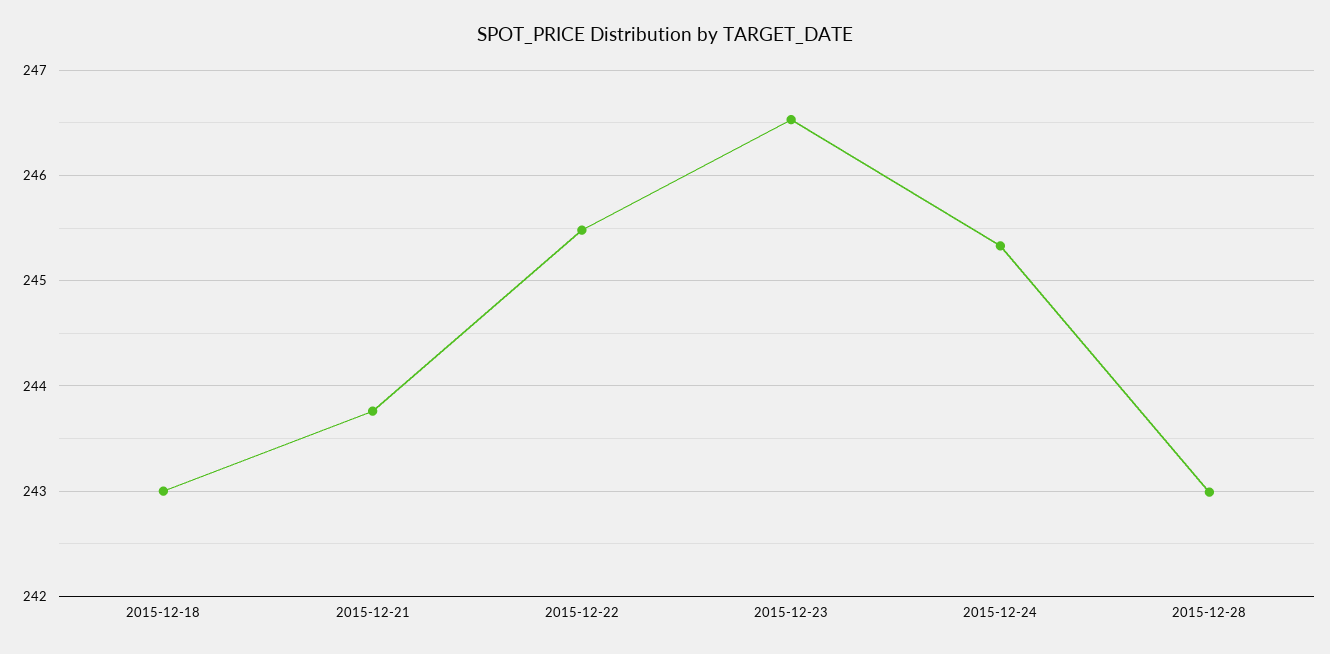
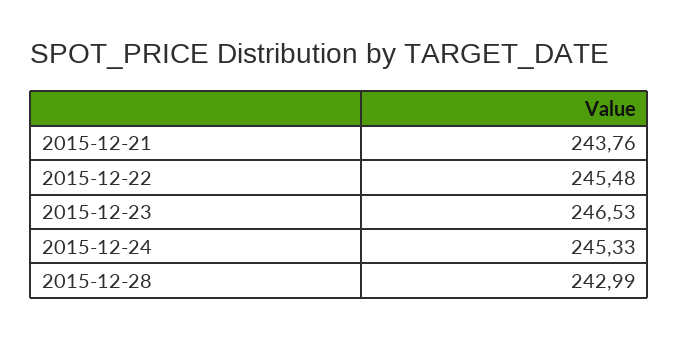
  {
-   "2015-12-18": 243,
    "2015-12-21": 243.76,
    "2015-12-22": 245.48,
    "2015-12-23": 246.53,
    "2015-12-24": 245.33,
    "2015-12-28": 242.99
  }

